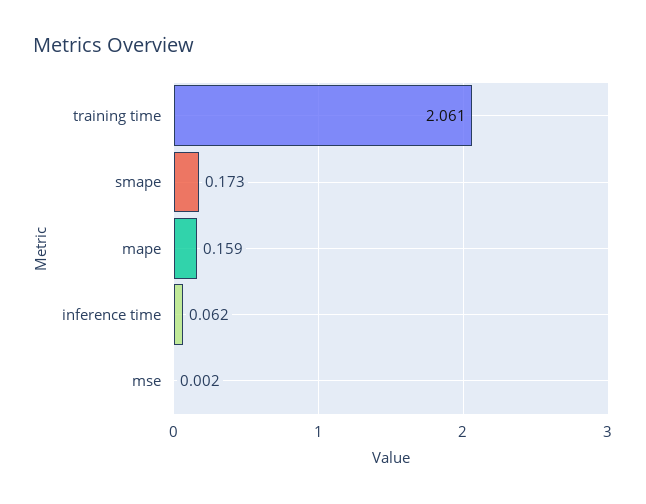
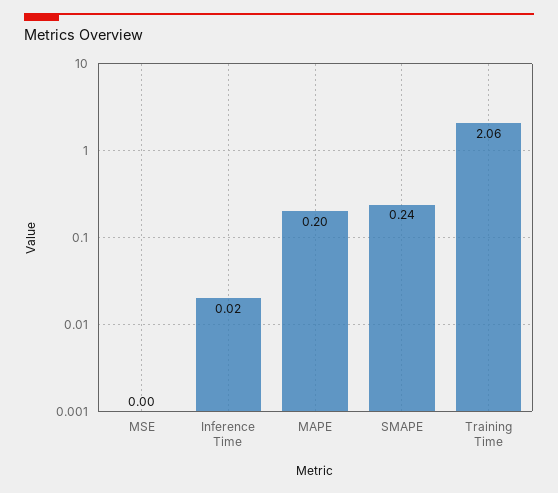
  {
    "training time": 2.061,
-   "smape": 0.173,
+   "smape": 0.24,
-   "mape": 0.159,
+   "mape": 0.2,
-   "inference time": 0.062,
+   "inference time": 0.02,
    "mse": 0.002
  }

